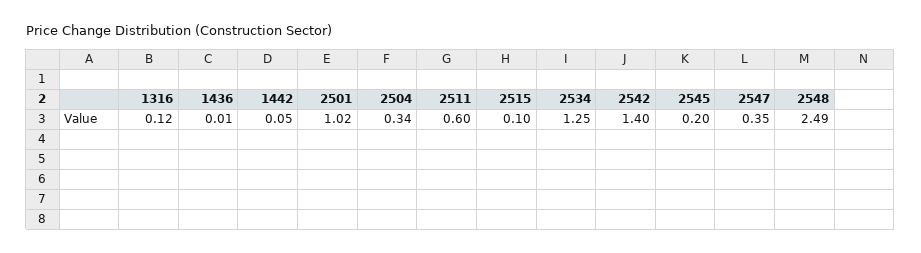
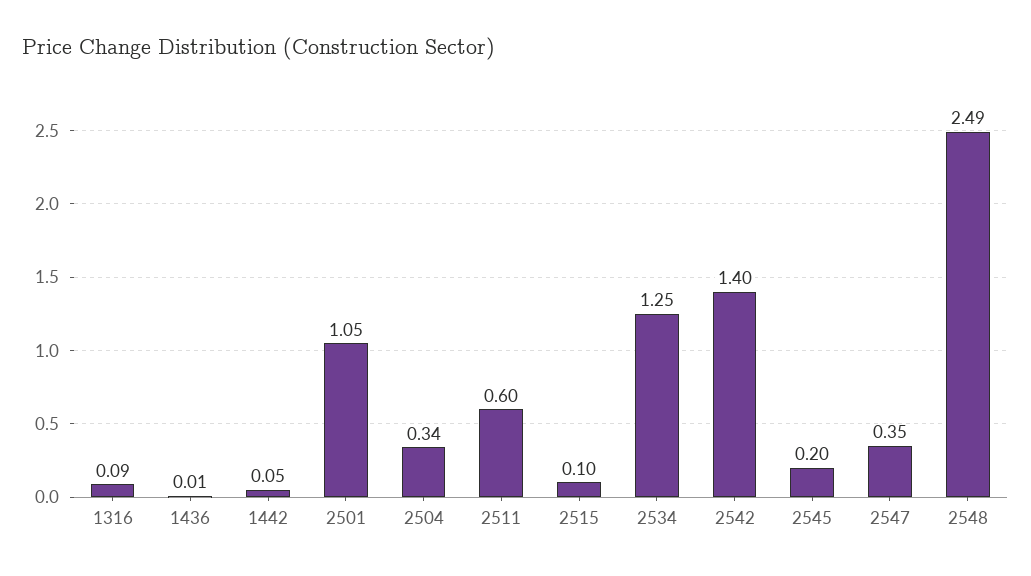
  {
-   "1316": 0.12,
+   "1316": 0.09,
    "1436": 0.01,
    "1442": 0.05,
-   "2501": 1.02,
+   "2501": 1.05,
    "2504": 0.34,
    "2511": 0.6,
    "2515": 0.1,
    "2534": 1.25,
    "2542": 1.4,
    "2545": 0.2,
    "2547": 0.35,
    "2548": 2.49
  }

